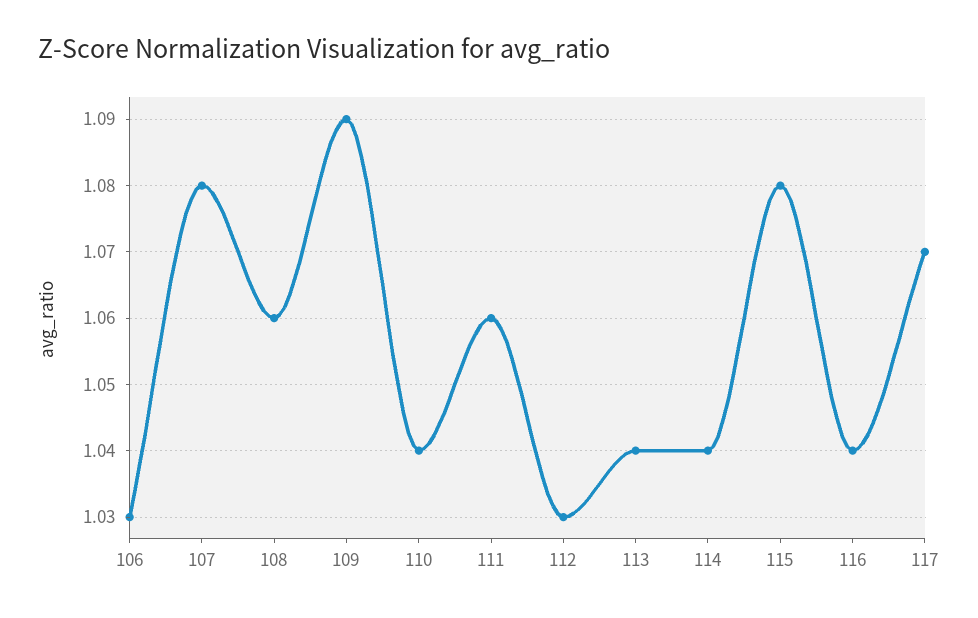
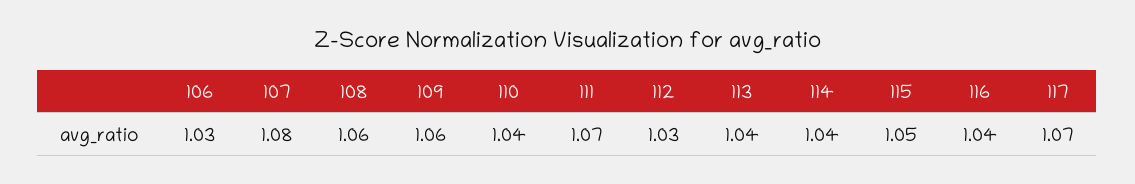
  {
    "106": 1.03,
    "107": 1.08,
    "108": 1.06,
-   "109": 1.09,
+   "109": 1.06,
    "110": 1.04,
-   "111": 1.06,
+   "111": 1.07,
    "112": 1.03,
    "113": 1.04,
    "114": 1.04,
-   "115": 1.08,
+   "115": 1.05,
    "116": 1.04,
    "117": 1.07
  }

